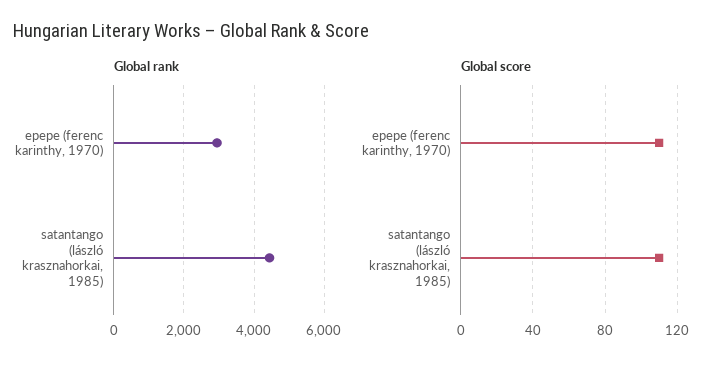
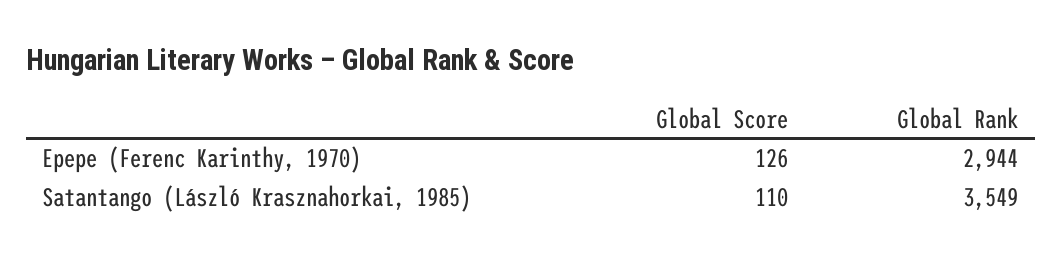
  {
    "Global rank": {
      "epepe (ferenc karinthy, 1970)": 2944,
-     "satantango (lászló krasznahorkai, 1985)": 4400
+     "satantango (lászló krasznahorkai, 1985)": 3549
    },
    "Global score": {
-     "epepe (ferenc karinthy, 1970)": 110,
+     "epepe (ferenc karinthy, 1970)": 126,
      "satantango (lászló krasznahorkai, 1985)": 110
    }
  }

